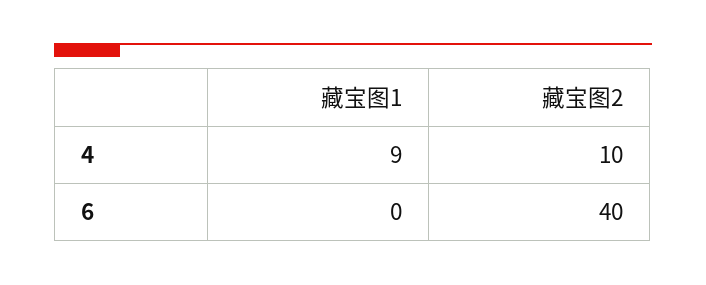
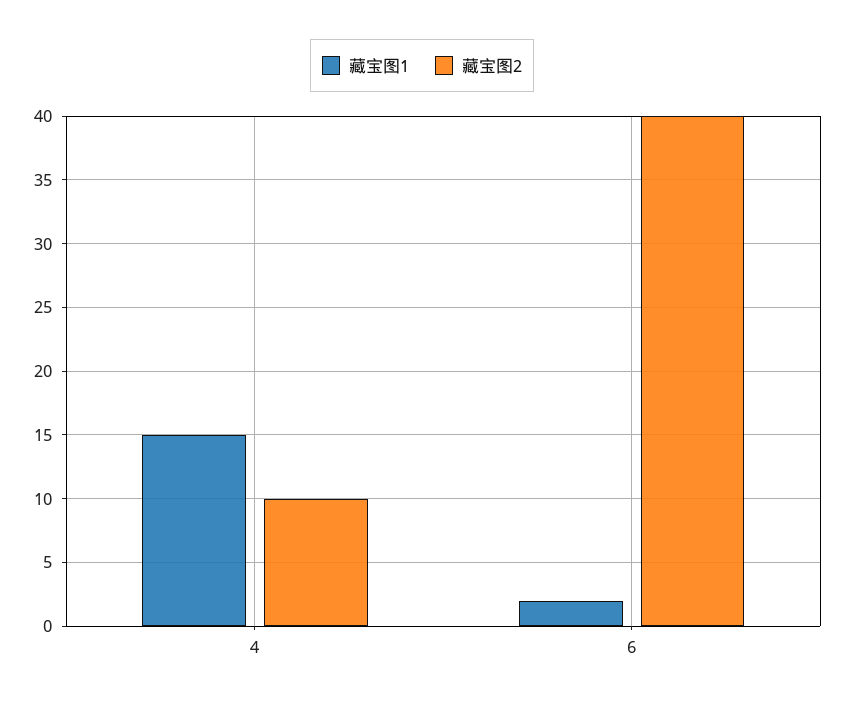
  {
    "藏宝图1": {
-     "4": 9,
+     "4": 15,
-     "6": 0
+     "6": 2
    },
    "藏宝图2": {
      "4": 10,
      "6": 40
    }
  }

